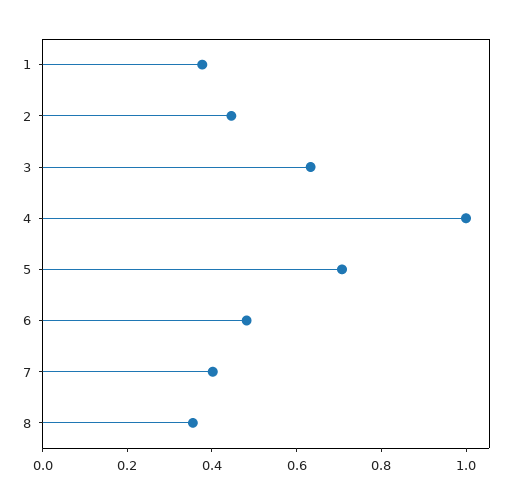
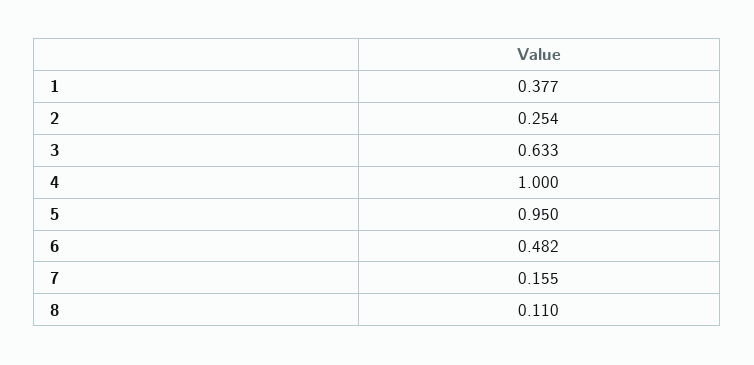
  {
    "1": 0.377,
-   "2": 0.45,
+   "2": 0.254,
    "3": 0.633,
    "4": 1,
-   "5": 0.7,
+   "5": 0.95,
    "6": 0.482,
-   "7": 0.4,
+   "7": 0.155,
-   "8": 0.35
+   "8": 0.11
  }

